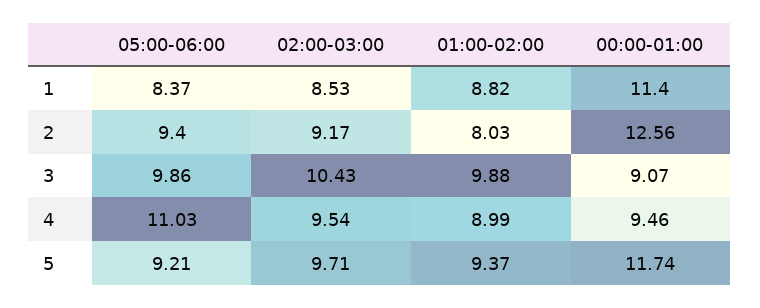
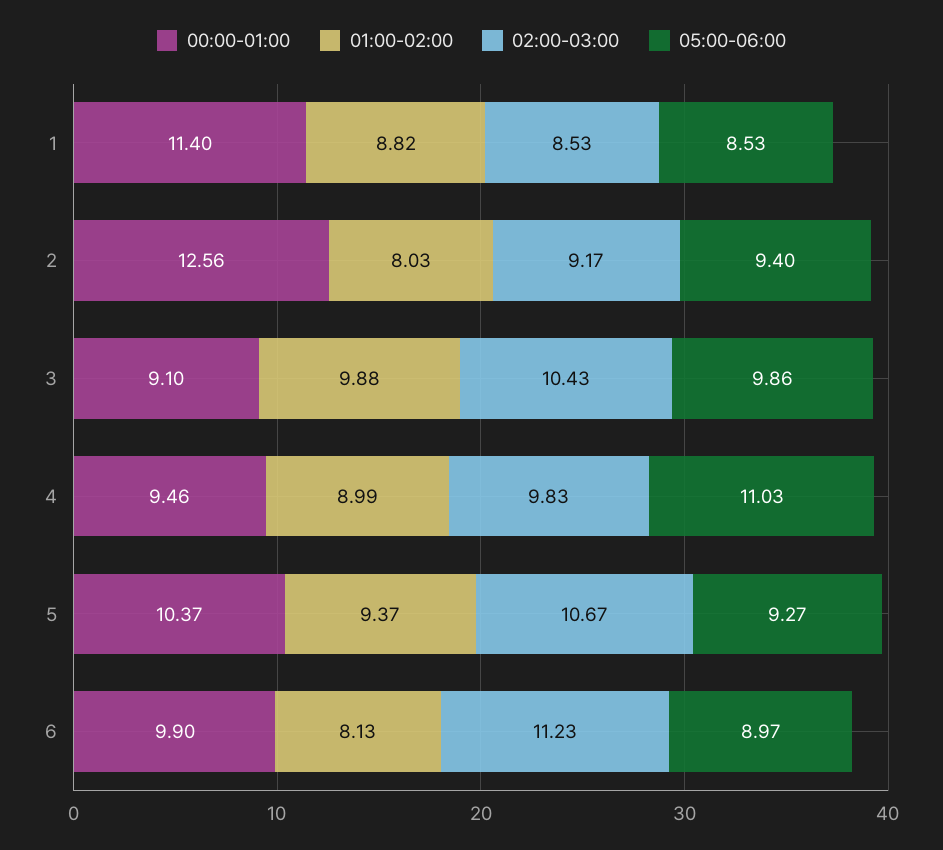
  {
    "05:00-06:00": {
-     "1": 8.37,
+     "1": 8.53,
      "2": 9.4,
      "3": 9.86,
      "4": 11.03,
-     "5": 9.21
+     "5": 9.27,
+     "6": 8.97
    },
    "02:00-03:00": {
      "1": 8.53,
      "2": 9.17,
      "3": 10.43,
-     "4": 9.54,
+     "4": 9.83,
-     "5": 9.71
+     "5": 10.67,
+     "6": 11.23
    },
    "01:00-02:00": {
      "1": 8.82,
      "2": 8.03,
      "3": 9.88,
      "4": 8.99,
-     "5": 9.37
+     "5": 9.37,
+     "6": 8.13
    },
    "00:00-01:00": {
      "1": 11.4,
      "2": 12.56,
-     "3": 9.07,
+     "3": 9.1,
      "4": 9.46,
-     "5": 11.74
+     "5": 10.37,
+     "6": 9.9
    }
  }

